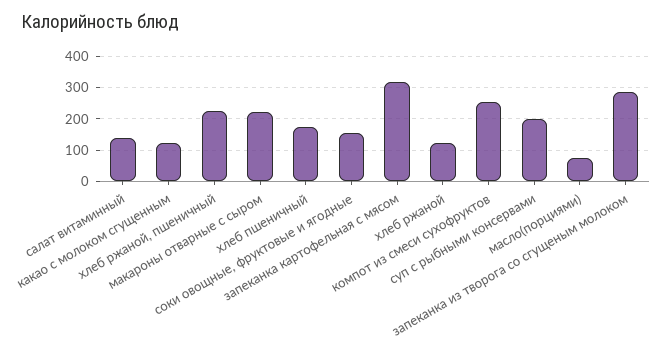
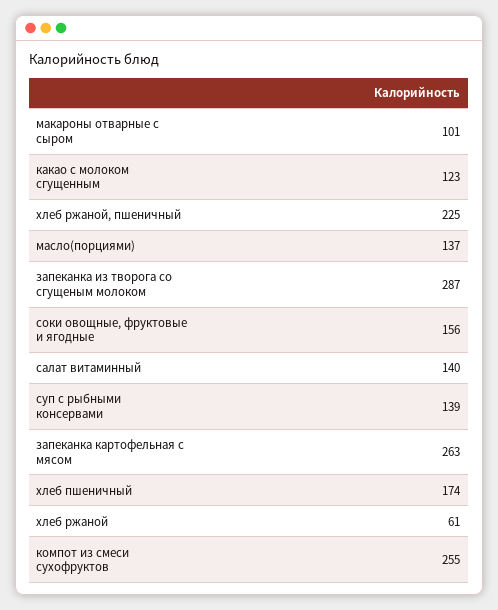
  {
    "салат витаминный": 140,
    "какао с молоком сгущенным": 123,
    "хлеб ржаной, пшеничный": 225,
-   "макароны отварные с сыром": 220,
+   "макароны отварные с сыром": 101,
    "хлеб пшеничный": 174,
    "соки овощные, фруктовые и ягодные": 156,
-   "запеканка картофельная с мясом": 320,
+   "запеканка картофельная с мясом": 263,
-   "хлеб ржаной": 120,
+   "хлеб ржаной": 61,
    "компот из смеси сухофруктов": 255,
-   "суп с рыбными консервами": 200,
+   "суп с рыбными консервами": 139,
-   "масло(порциями)": 80,
+   "масло(порциями)": 137,
    "запеканка из творога со сгущеным молоком": 287
  }

